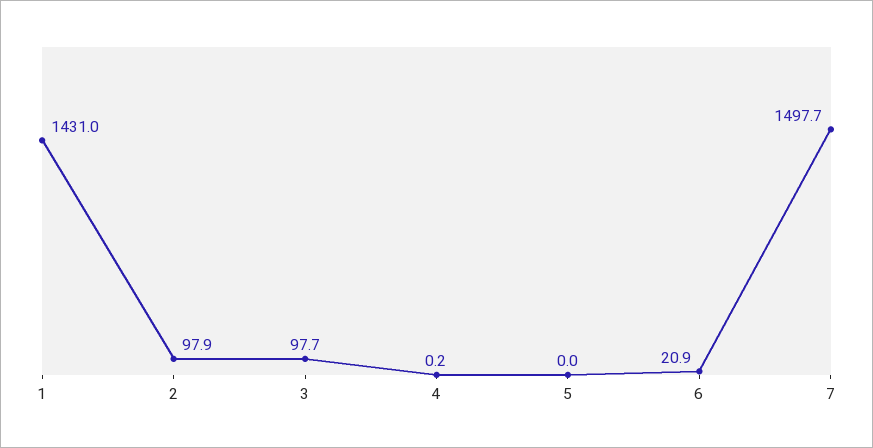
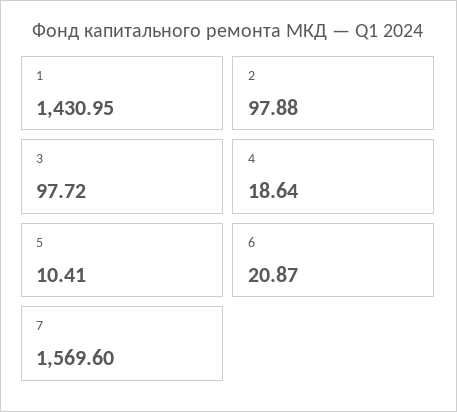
  {
    "1": 1430.95,
    "2": 97.88,
    "3": 97.72,
-   "4": 0.2,
+   "4": 18.64,
-   "5": 0,
+   "5": 10.41,
    "6": 20.87,
-   "7": 1497.7
+   "7": 1569.6
  }

